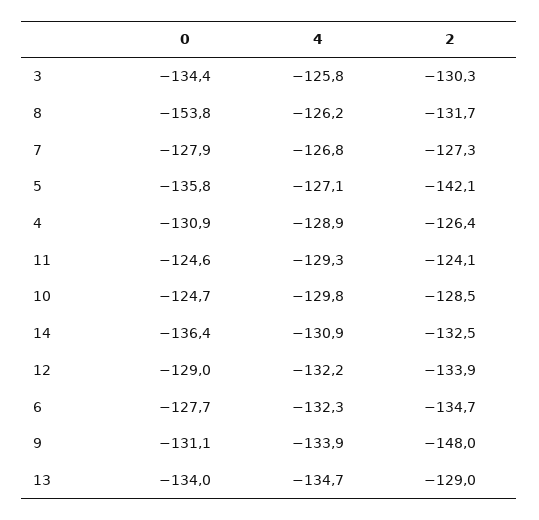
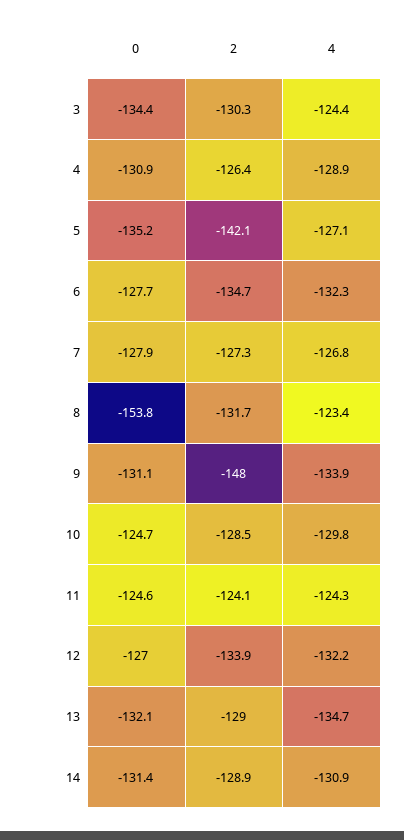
  {
    "0": {
      "3": -134.4,
      "8": -153.8,
      "7": -127.9,
-     "5": -135.8,
+     "5": -135.2,
      "4": -130.9,
      "11": -124.6,
      "10": -124.7,
-     "14": -136.4,
+     "14": -131.4,
-     "12": -129,
+     "12": -127,
      "6": -127.7,
      "9": -131.1,
-     "13": -134
+     "13": -132.1
    },
    "4": {
-     "3": -125.8,
+     "3": -124.4,
-     "8": -126.2,
+     "8": -123.4,
      "7": -126.8,
      "5": -127.1,
      "4": -128.9,
-     "11": -129.3,
+     "11": -124.3,
      "10": -129.8,
      "14": -130.9,
      "12": -132.2,
      "6": -132.3,
      "9": -133.9,
      "13": -134.7
    },
    "2": {
      "3": -130.3,
      "8": -131.7,
      "7": -127.3,
      "5": -142.1,
      "4": -126.4,
      "11": -124.1,
      "10": -128.5,
-     "14": -132.5,
+     "14": -128.9,
      "12": -133.9,
      "6": -134.7,
      "9": -148,
      "13": -129
    }
  }

